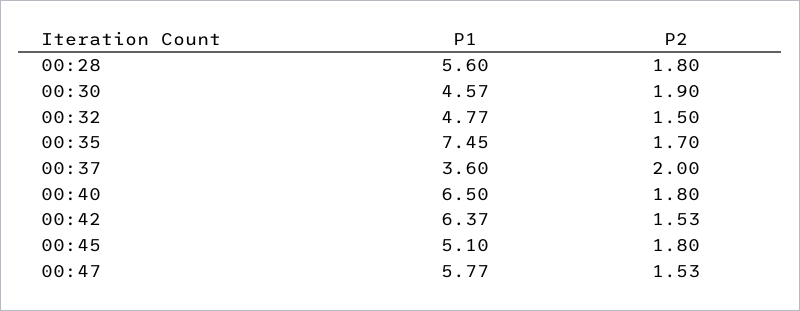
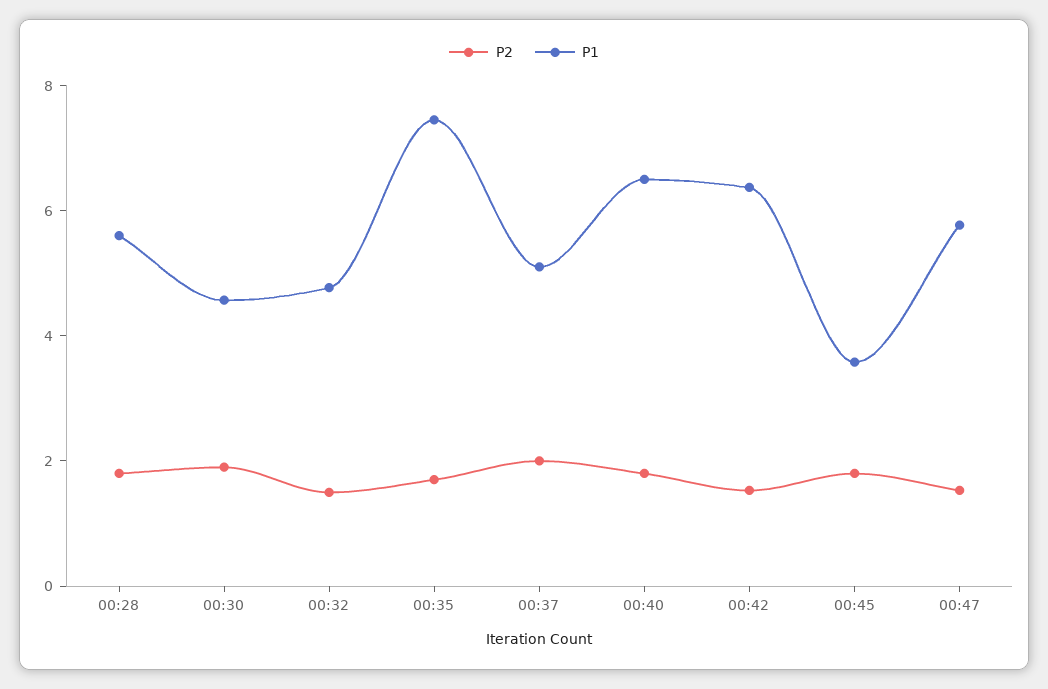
  {
    "P1": {
      "00:28": 5.6,
      "00:30": 4.57,
      "00:32": 4.77,
      "00:35": 7.45,
-     "00:37": 3.6,
+     "00:37": 5,
      "00:40": 6.5,
      "00:42": 6.37,
-     "00:45": 5.1,
+     "00:45": 3.5,
      "00:47": 5.77
    },
    "P2": {
      "00:28": 1.8,
      "00:30": 1.9,
      "00:32": 1.5,
      "00:35": 1.7,
      "00:37": 2,
      "00:40": 1.8,
      "00:42": 1.53,
      "00:45": 1.8,
      "00:47": 1.53
    }
  }

